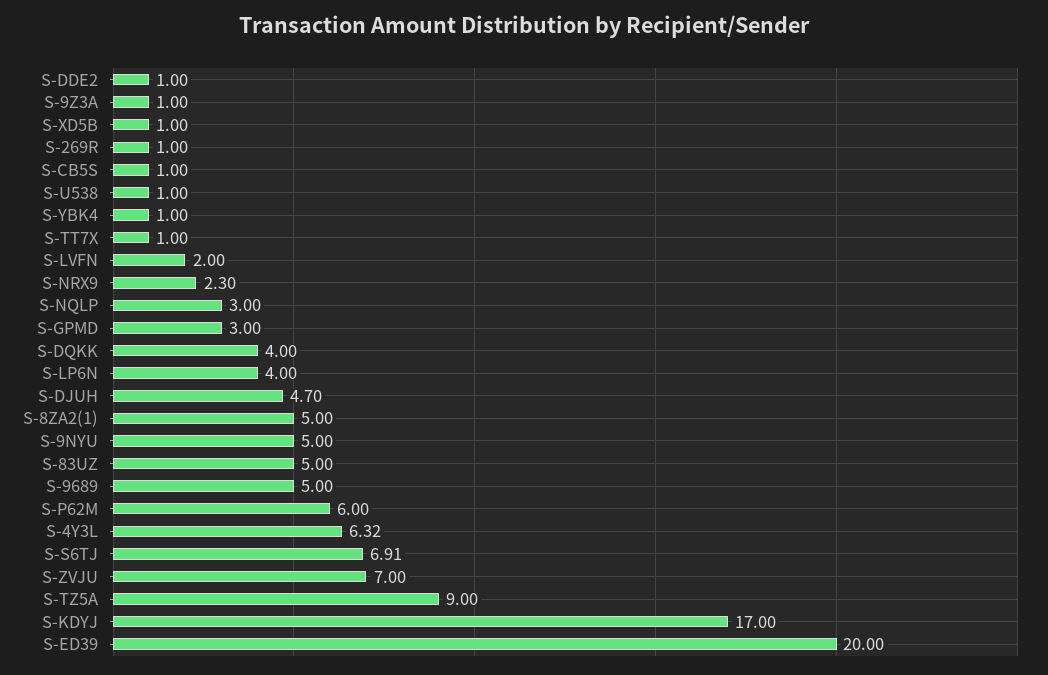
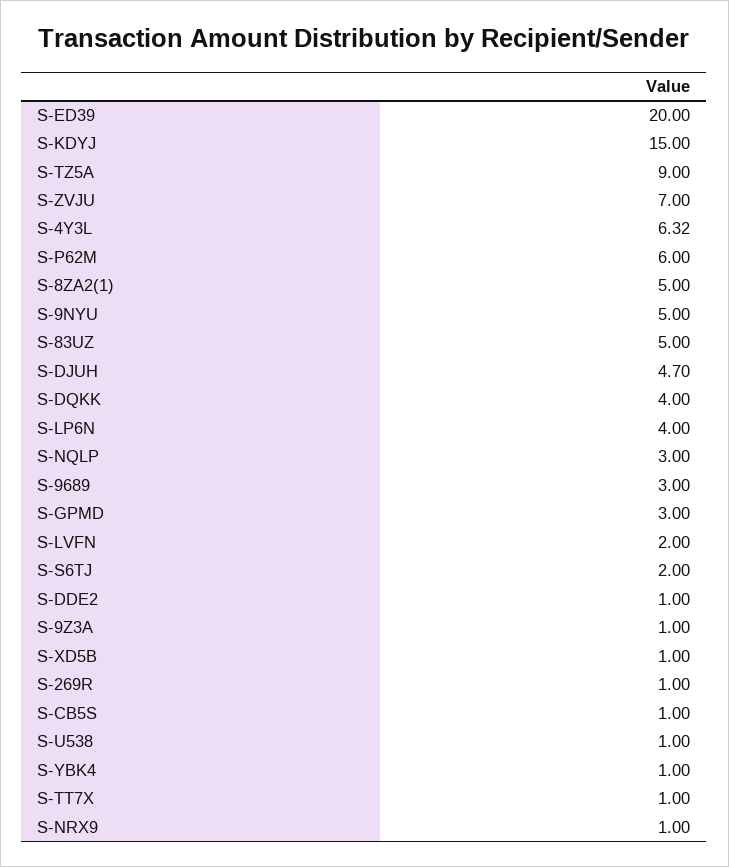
  {
    "S-DDE2": 1,
    "S-9Z3A": 1,
    "S-XD5B": 1,
    "S-269R": 1,
    "S-CB5S": 1,
    "S-U538": 1,
    "S-YBK4": 1,
    "S-TT7X": 1,
    "S-LVFN": 2,
-   "S-NRX9": 2.3,
+   "S-NRX9": 1,
    "S-NQLP": 3,
    "S-GPMD": 3,
    "S-DQKK": 4,
    "S-LP6N": 4,
    "S-DJUH": 4.7,
    "S-8ZA2(1)": 5,
    "S-9NYU": 5,
    "S-83UZ": 5,
-   "S-9689": 5,
+   "S-9689": 3,
    "S-P62M": 6,
    "S-4Y3L": 6.32,
-   "S-S6TJ": 6.91,
+   "S-S6TJ": 2,
    "S-ZVJU": 7,
    "S-TZ5A": 9,
-   "S-KDYJ": 17,
+   "S-KDYJ": 15,
    "S-ED39": 20
  }

